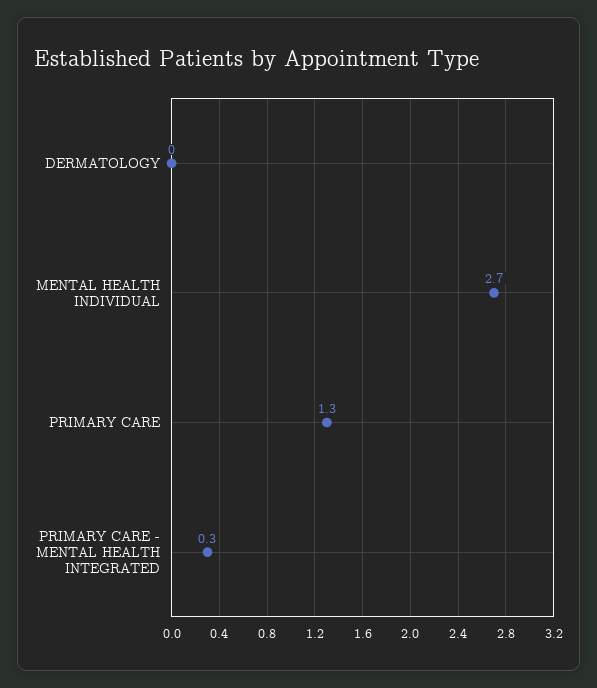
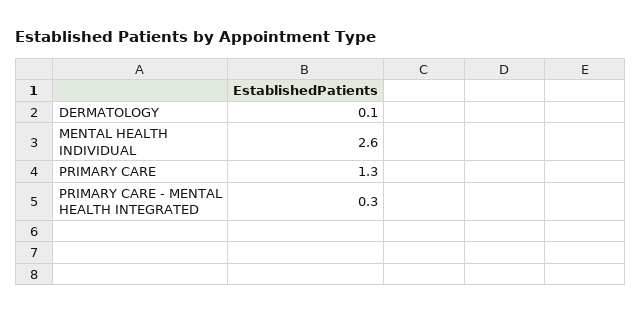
  {
-   "DERMATOLOGY": 0,
+   "DERMATOLOGY": 0.1,
-   "MENTAL HEALTH INDIVIDUAL": 2.7,
+   "MENTAL HEALTH INDIVIDUAL": 2.6,
    "PRIMARY CARE": 1.3,
    "PRIMARY CARE - MENTAL HEALTH INTEGRATED": 0.3
  }

